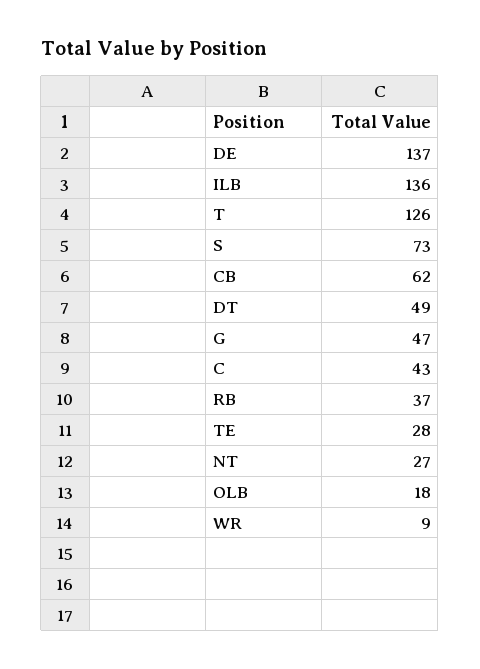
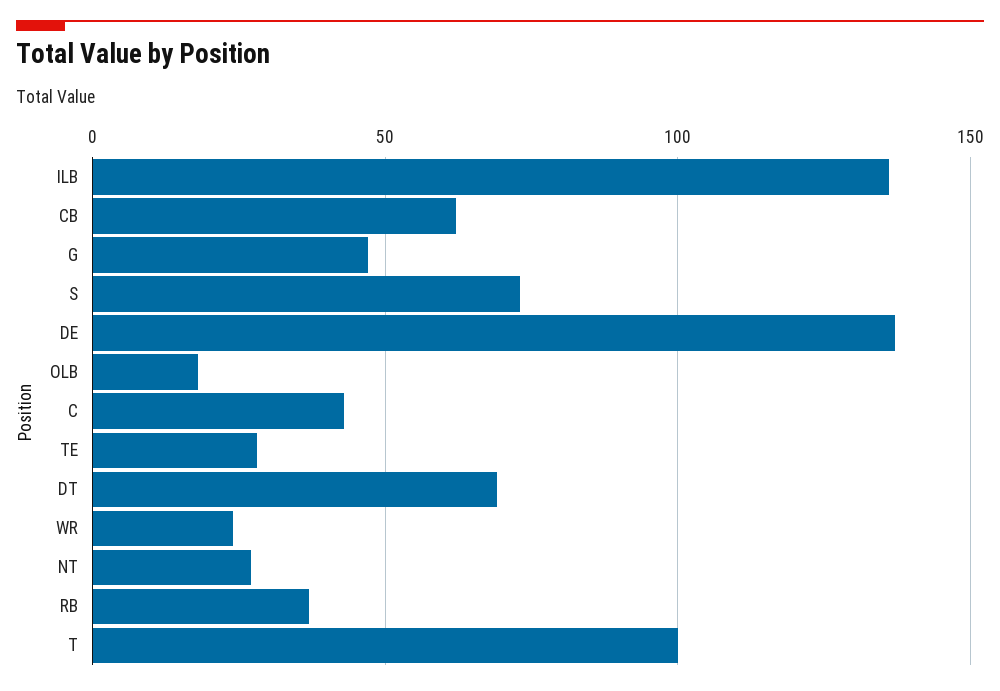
  {
    "DE": 137,
    "ILB": 136,
-   "T": 126,
+   "T": 100,
    "S": 73,
    "CB": 62,
-   "DT": 49,
+   "DT": 70,
    "G": 47,
    "C": 43,
    "RB": 37,
    "TE": 28,
    "NT": 27,
    "OLB": 18,
-   "WR": 9
+   "WR": 25
  }

